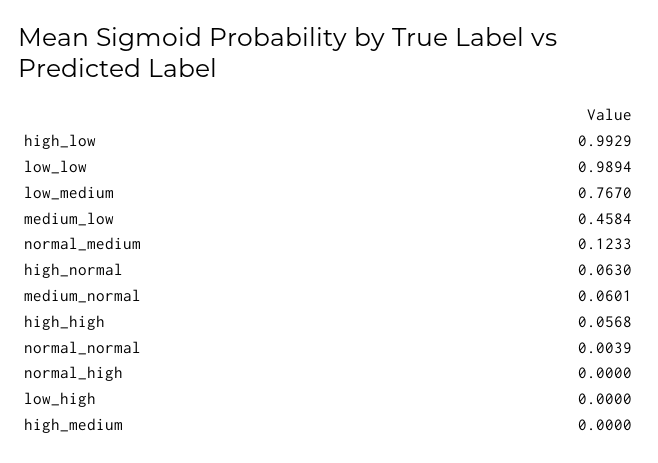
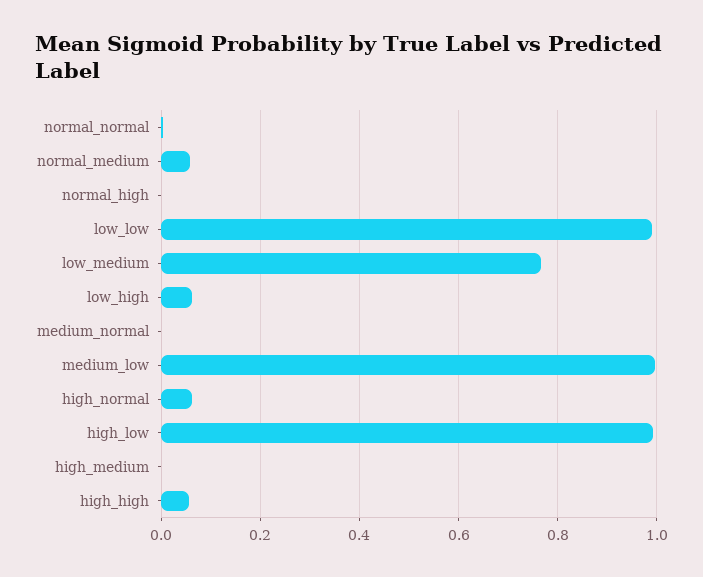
  {
    "high_low": 0.9929,
    "low_low": 0.9894,
    "low_medium": 0.767,
-   "medium_low": 0.4584,
+   "medium_low": 1,
-   "normal_medium": 0.1233,
+   "normal_medium": 0.06,
    "high_normal": 0.063,
-   "medium_normal": 0.0601,
+   "medium_normal": 0,
    "high_high": 0.0568,
    "normal_normal": 0.0039,
    "normal_high": 0,
-   "low_high": 0,
+   "low_high": 0.06,
    "high_medium": 0
  }

